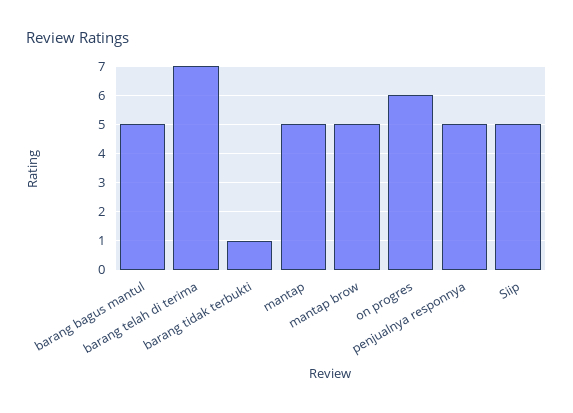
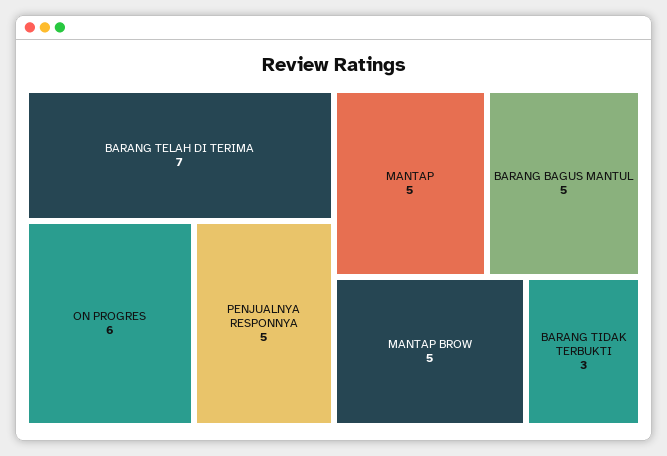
  {
    "barang bagus mantul": 5,
    "barang telah di terima": 7,
-   "barang tidak terbukti": 1,
+   "barang tidak terbukti": 3,
    "mantap": 5,
    "mantap brow": 5,
    "on progres": 6,
-   "penjualnya responnya": 5,
+   "penjualnya responnya": 5
-   "Siip": 5
  }

